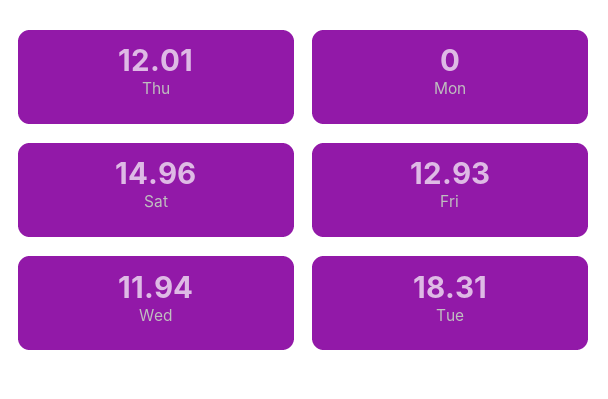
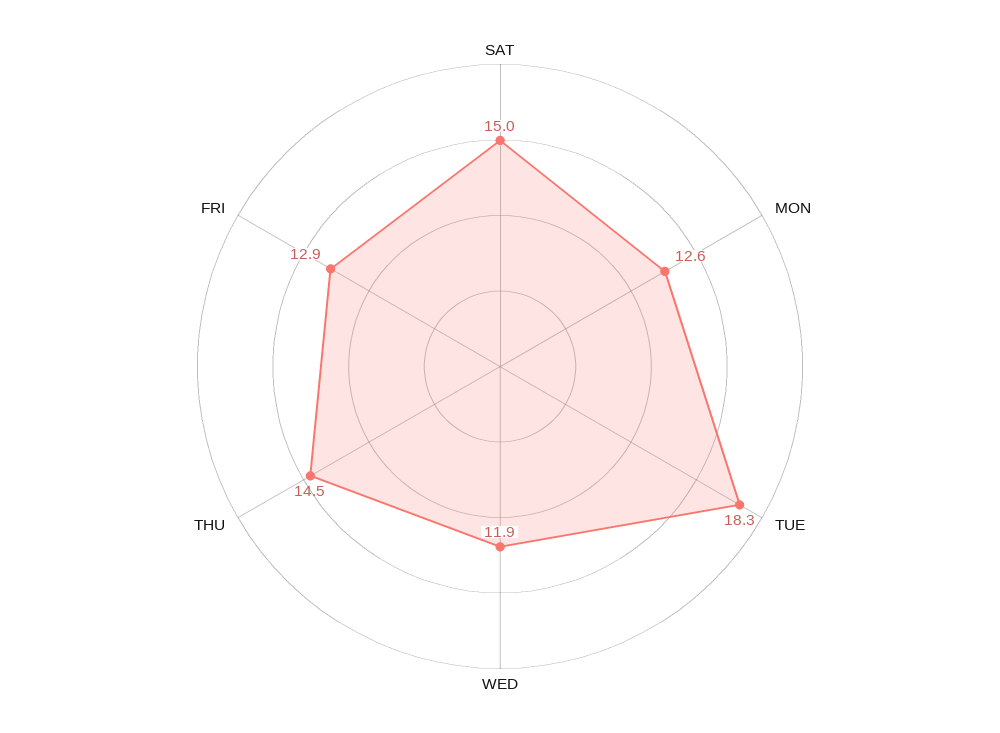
  {
-   "Thu": 12.01,
+   "Thu": 14.5,
-   "Mon": 0,
+   "Mon": 12.6,
    "Sat": 14.96,
    "Fri": 12.93,
    "Wed": 11.94,
    "Tue": 18.31
  }

